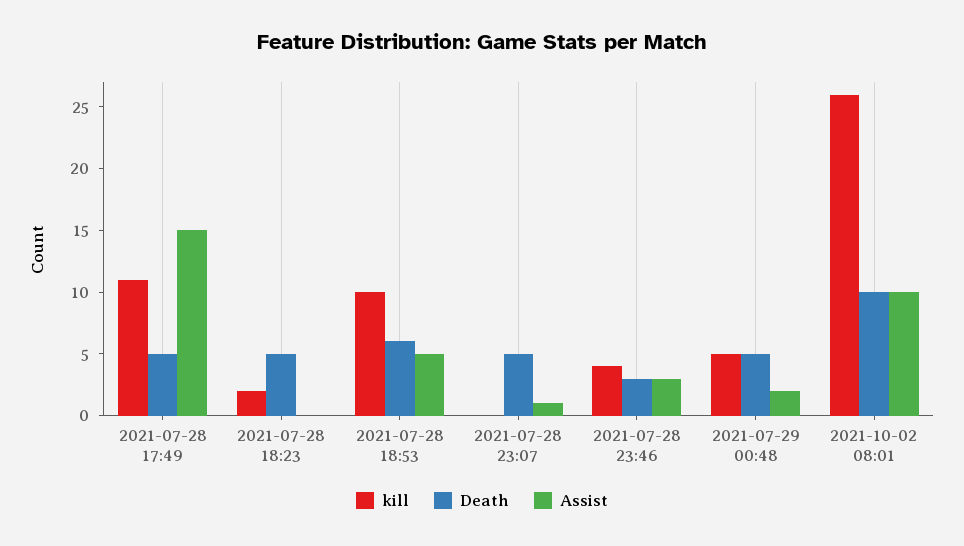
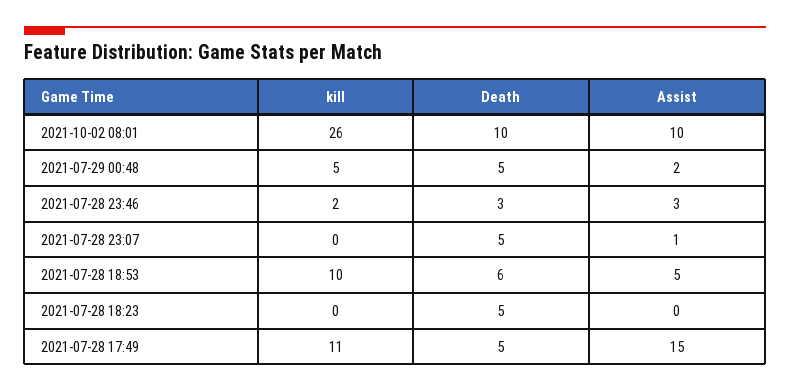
  {
    "kill": {
      "2021-07-28 17:49": 11,
-     "2021-07-28 18:23": 2,
+     "2021-07-28 18:23": 0,
      "2021-07-28 18:53": 10,
      "2021-07-28 23:07": 0,
-     "2021-07-28 23:46": 4,
+     "2021-07-28 23:46": 2,
      "2021-07-29 00:48": 5,
      "2021-10-02 08:01": 26
    },
    "Death": {
      "2021-07-28 17:49": 5,
      "2021-07-28 18:23": 5,
      "2021-07-28 18:53": 6,
      "2021-07-28 23:07": 5,
      "2021-07-28 23:46": 3,
      "2021-07-29 00:48": 5,
      "2021-10-02 08:01": 10
    },
    "Assist": {
      "2021-07-28 17:49": 15,
      "2021-07-28 18:23": 0,
      "2021-07-28 18:53": 5,
      "2021-07-28 23:07": 1,
      "2021-07-28 23:46": 3,
      "2021-07-29 00:48": 2,
      "2021-10-02 08:01": 10
    }
  }

